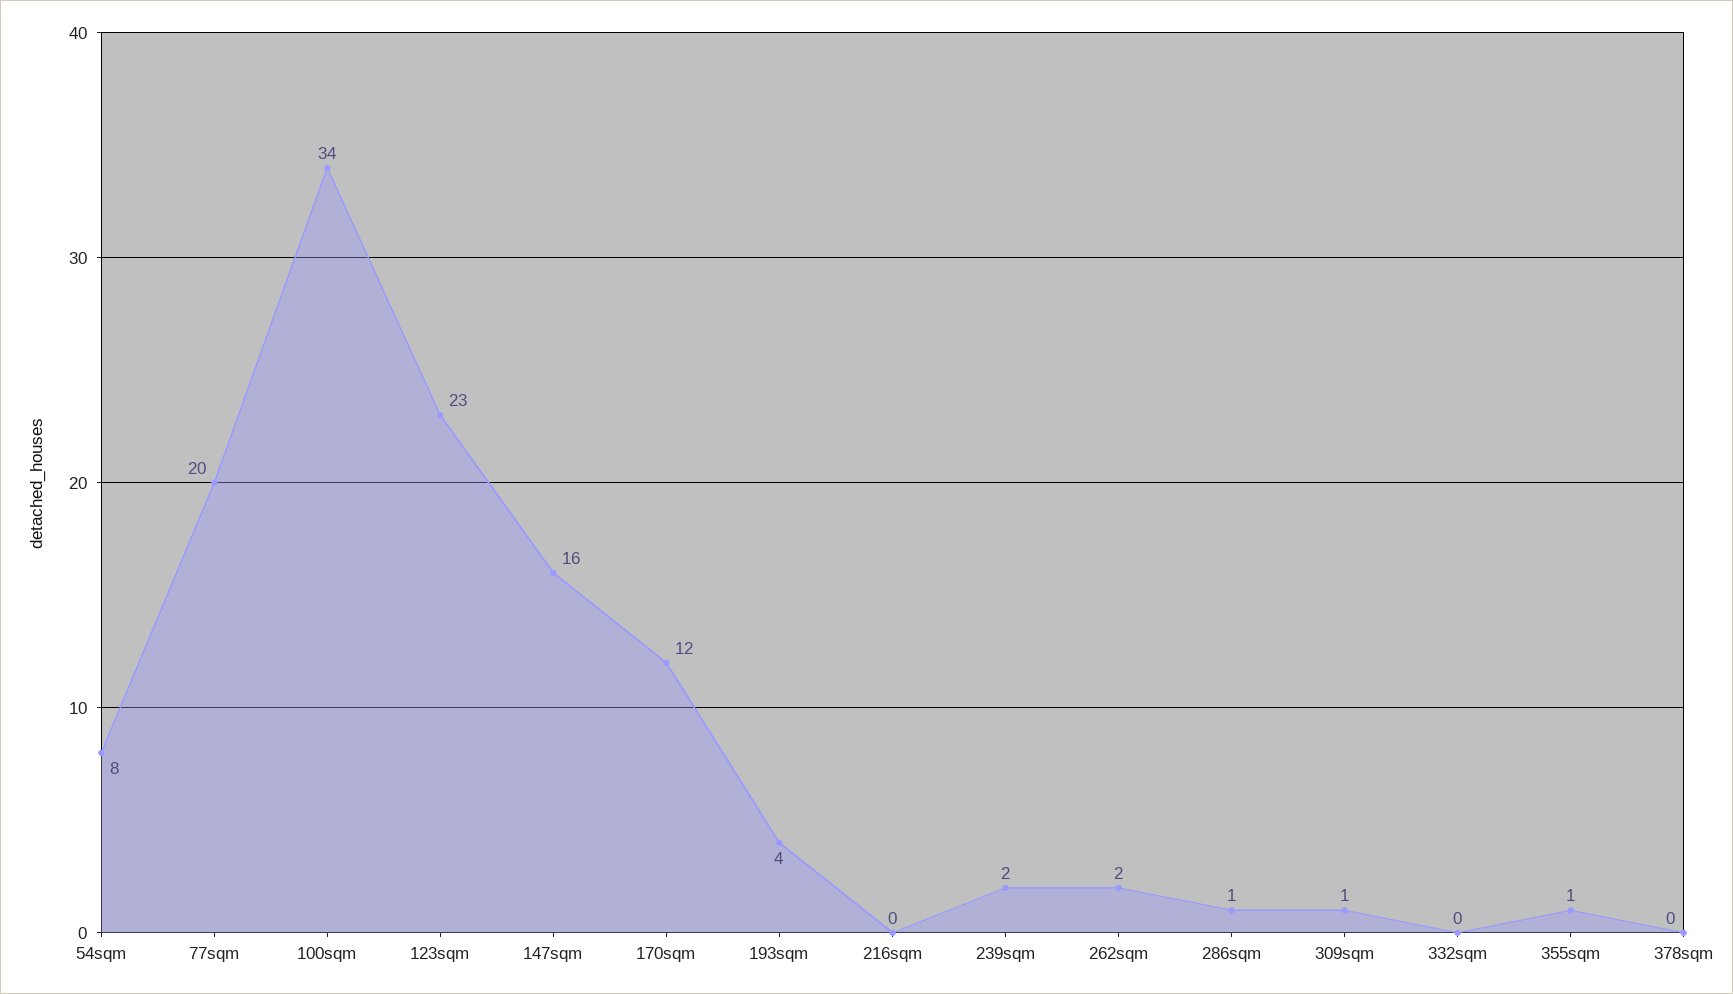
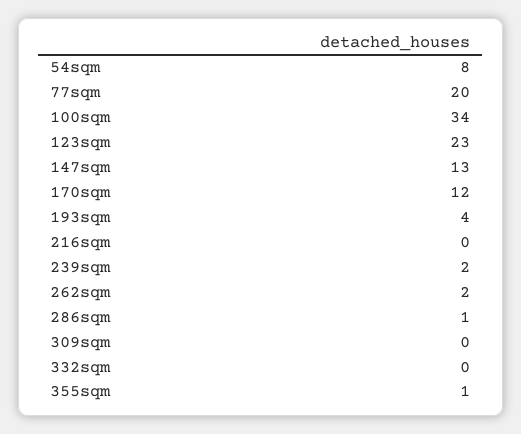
  {
    "54sqm": 8,
    "77sqm": 20,
    "100sqm": 34,
    "123sqm": 23,
-   "147sqm": 16,
+   "147sqm": 13,
    "170sqm": 12,
    "193sqm": 4,
    "216sqm": 0,
    "239sqm": 2,
    "262sqm": 2,
    "286sqm": 1,
-   "309sqm": 1,
+   "309sqm": 0,
    "332sqm": 0,
-   "355sqm": 1,
+   "355sqm": 1
-   "378sqm": 0
  }

